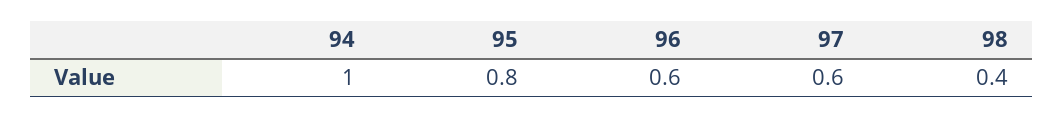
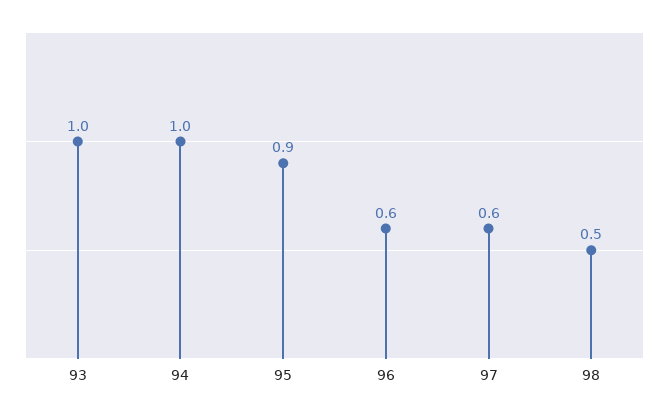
  {
    "94": 1,
-   "95": 0.8,
+   "95": 0.9,
    "96": 0.6,
    "97": 0.6,
-   "98": 0.4
+   "98": 0.5,
+   "93": 1
  }

